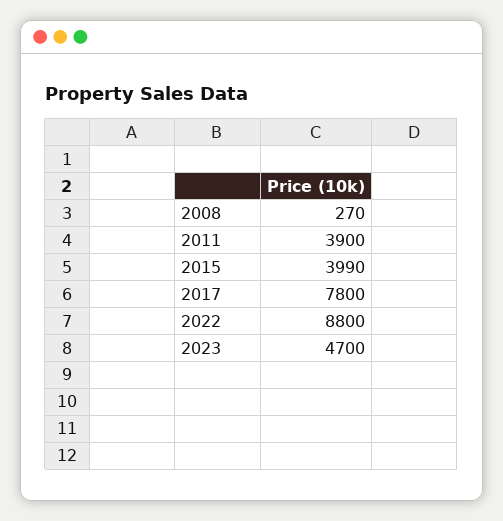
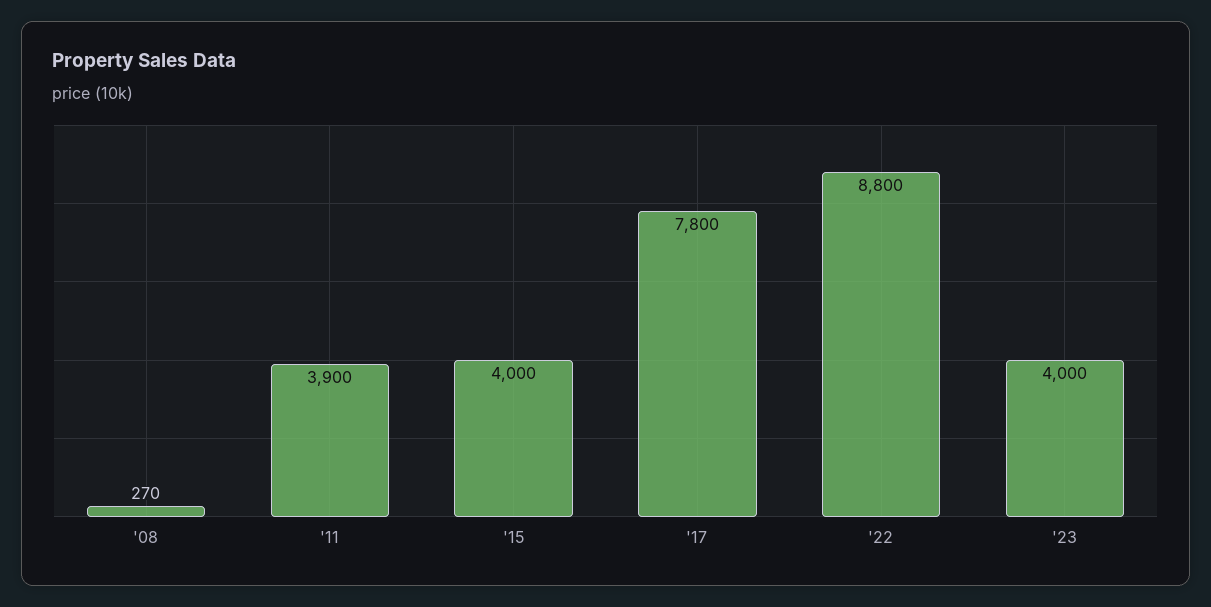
  {
    "2008": 270,
    "2011": 3900,
-   "2015": 3990,
+   "2015": 4000,
    "2017": 7800,
    "2022": 8800,
-   "2023": 4700
+   "2023": 4000
  }

